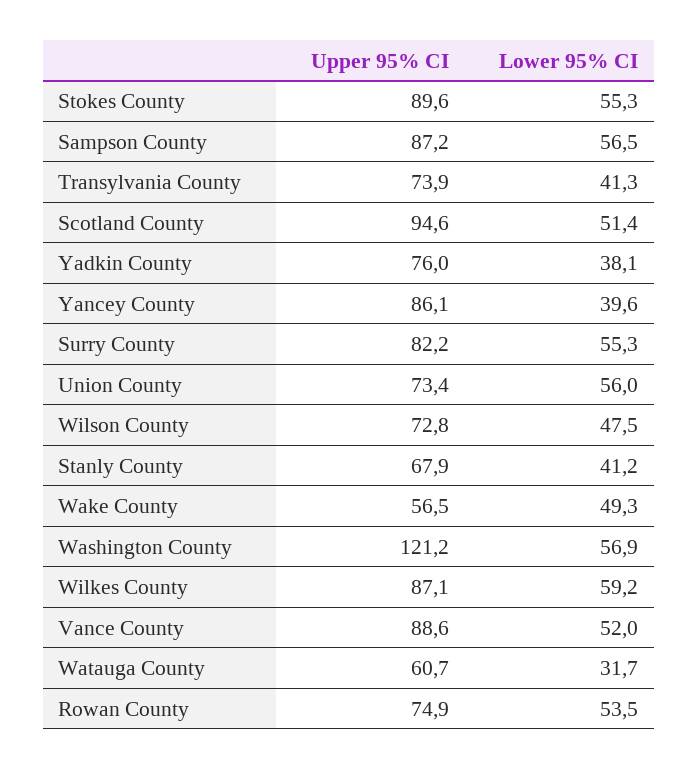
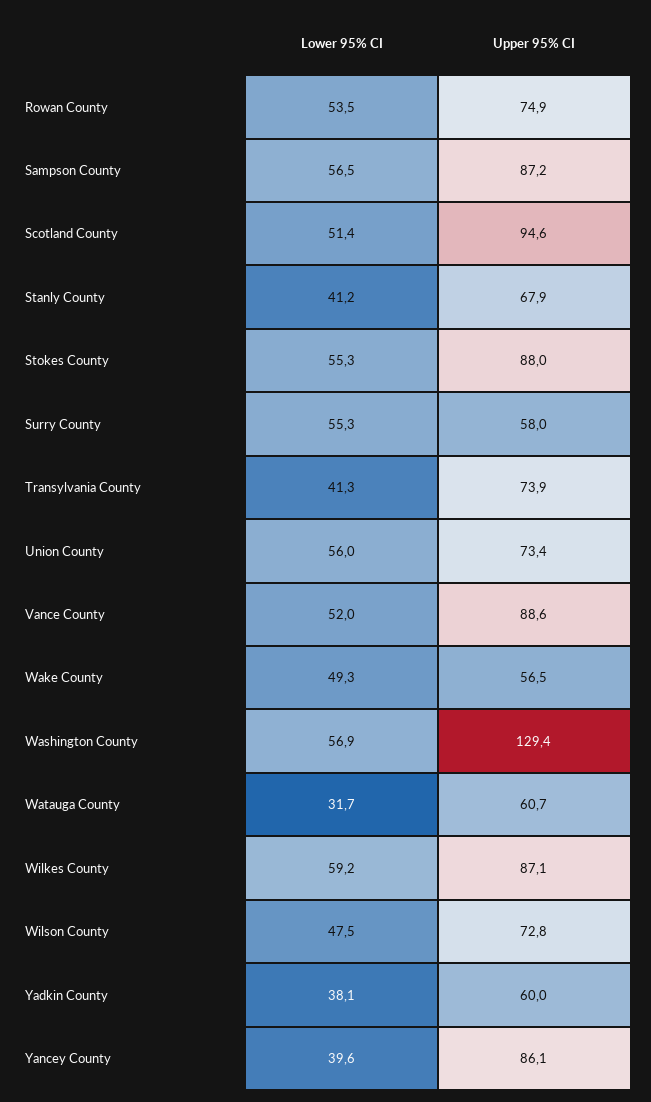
  {
    "Upper 95% CI": {
-     "Stokes County": 89.6,
+     "Stokes County": 88,
      "Sampson County": 87.2,
      "Transylvania County": 73.9,
      "Scotland County": 94.6,
-     "Yadkin County": 76,
+     "Yadkin County": 60,
      "Yancey County": 86.1,
-     "Surry County": 82.2,
+     "Surry County": 58,
      "Union County": 73.4,
      "Wilson County": 72.8,
      "Stanly County": 67.9,
      "Wake County": 56.5,
-     "Washington County": 121.2,
+     "Washington County": 129.4,
      "Wilkes County": 87.1,
      "Vance County": 88.6,
      "Watauga County": 60.7,
      "Rowan County": 74.9
    },
    "Lower 95% CI": {
      "Stokes County": 55.3,
      "Sampson County": 56.5,
      "Transylvania County": 41.3,
      "Scotland County": 51.4,
      "Yadkin County": 38.1,
      "Yancey County": 39.6,
      "Surry County": 55.3,
      "Union County": 56,
      "Wilson County": 47.5,
      "Stanly County": 41.2,
      "Wake County": 49.3,
      "Washington County": 56.9,
      "Wilkes County": 59.2,
      "Vance County": 52,
      "Watauga County": 31.7,
      "Rowan County": 53.5
    }
  }

